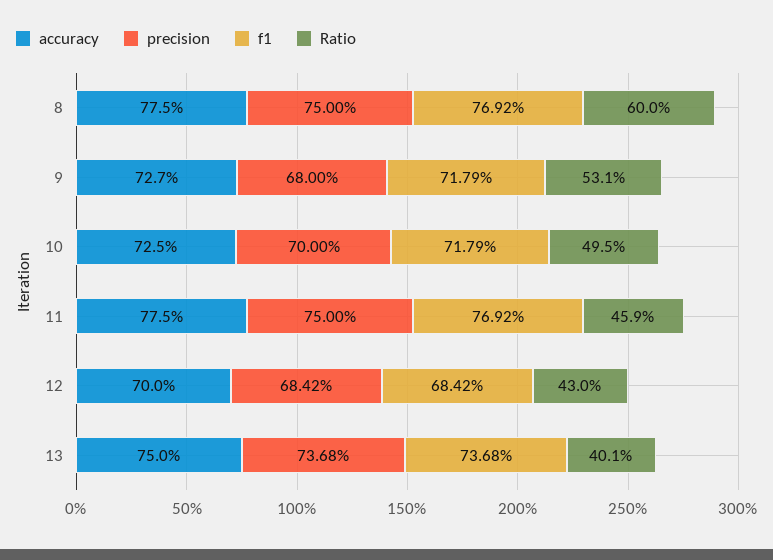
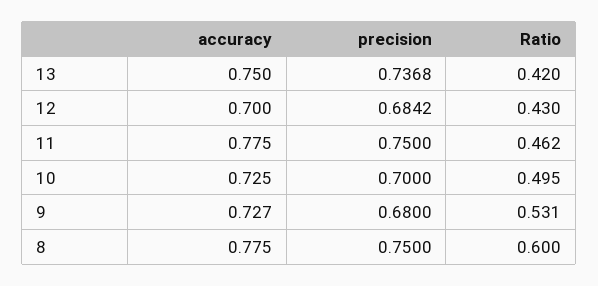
  {
    "accuracy": {
      "8": 0.775,
      "9": 0.727,
      "10": 0.725,
      "11": 0.775,
      "12": 0.7,
      "13": 0.75
    },
    "precision": {
      "8": 0.75,
      "9": 0.68,
      "10": 0.7,
      "11": 0.75,
      "12": 0.6842,
      "13": 0.7368
    },
-   "f1": {
-     "8": 0.7692,
-     "9": 0.7179,
-     "10": 0.7179,
-     "11": 0.7692,
-     "12": 0.6842,
-     "13": 0.7368
-   },
    "Ratio": {
      "8": 0.6,
      "9": 0.531,
      "10": 0.495,
-     "11": 0.459,
+     "11": 0.462,
      "12": 0.43,
-     "13": 0.401
+     "13": 0.42
    }
  }

